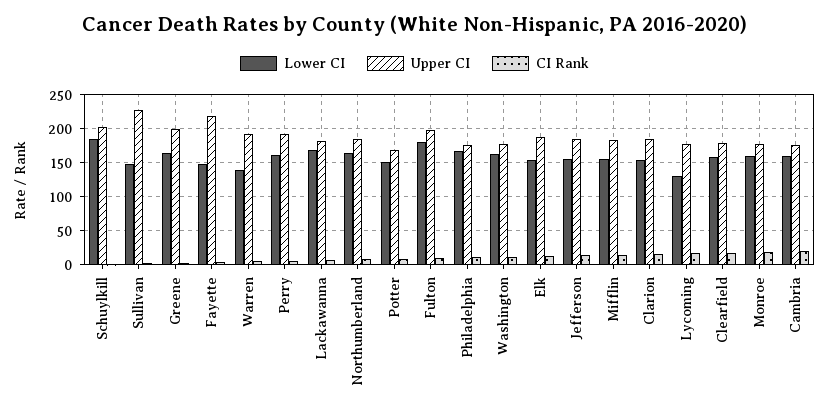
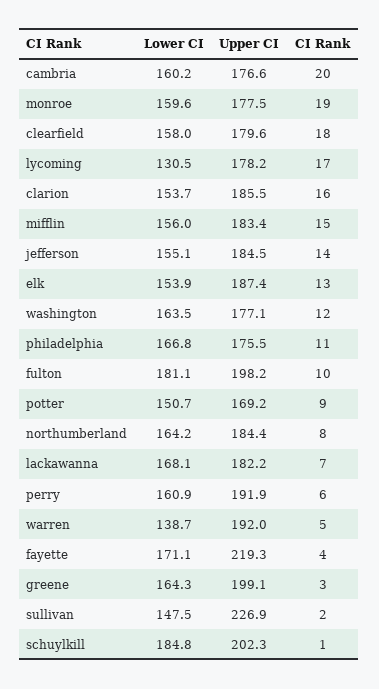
  {
    "Lower CI": {
      "Schuylkill": 184.8,
      "Sullivan": 147.5,
      "Greene": 164.3,
-     "Fayette": 150,
+     "Fayette": 171.1,
      "Warren": 138.7,
      "Perry": 160.9,
      "Lackawanna": 168.1,
      "Northumberland": 164.2,
      "Potter": 150.7,
      "Fulton": 181.1,
      "Philadelphia": 166.8,
      "Washington": 163.5,
      "Elk": 153.9,
      "Jefferson": 155.1,
      "Mifflin": 156,
      "Clarion": 153.7,
      "Lycoming": 130.5,
      "Clearfield": 158,
      "Monroe": 159.6,
      "Cambria": 160.2
    },
    "Upper CI": {
      "Schuylkill": 202.3,
      "Sullivan": 226.9,
      "Greene": 199.1,
      "Fayette": 219.3,
      "Warren": 192,
      "Perry": 191.9,
      "Lackawanna": 182.2,
      "Northumberland": 184.4,
      "Potter": 169.2,
      "Fulton": 198.2,
      "Philadelphia": 175.5,
      "Washington": 177.1,
      "Elk": 187.4,
      "Jefferson": 184.5,
      "Mifflin": 183.4,
      "Clarion": 185.5,
      "Lycoming": 178.2,
      "Clearfield": 179.6,
      "Monroe": 177.5,
      "Cambria": 176.6
    },
    "CI Rank": {
      "Schuylkill": 1,
      "Sullivan": 2,
      "Greene": 3,
      "Fayette": 4,
      "Warren": 5,
      "Perry": 6,
      "Lackawanna": 7,
      "Northumberland": 8,
      "Potter": 9,
      "Fulton": 10,
      "Philadelphia": 11,
      "Washington": 12,
      "Elk": 13,
      "Jefferson": 14,
      "Mifflin": 15,
      "Clarion": 16,
      "Lycoming": 17,
      "Clearfield": 18,
      "Monroe": 19,
      "Cambria": 20
    }
  }

